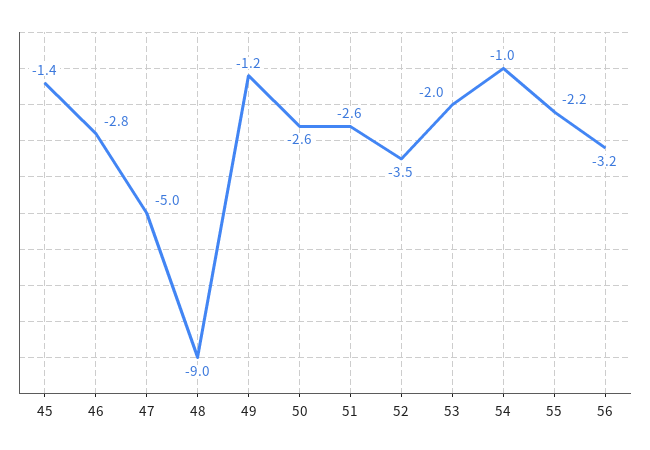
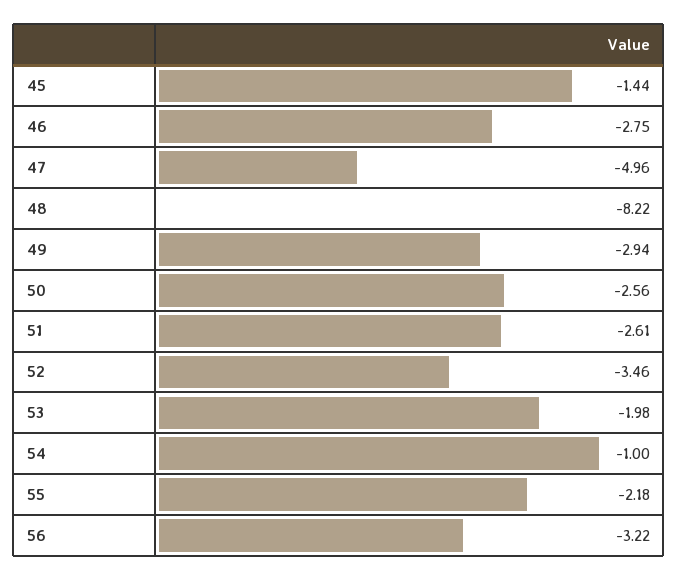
  {
    "45": -1.44,
    "46": -2.75,
    "47": -4.96,
-   "48": -9,
+   "48": -8.22,
-   "49": -1.2,
+   "49": -2.94,
    "50": -2.56,
    "51": -2.61,
    "52": -3.46,
    "53": -1.98,
    "54": -1,
    "55": -2.18,
    "56": -3.22
  }

